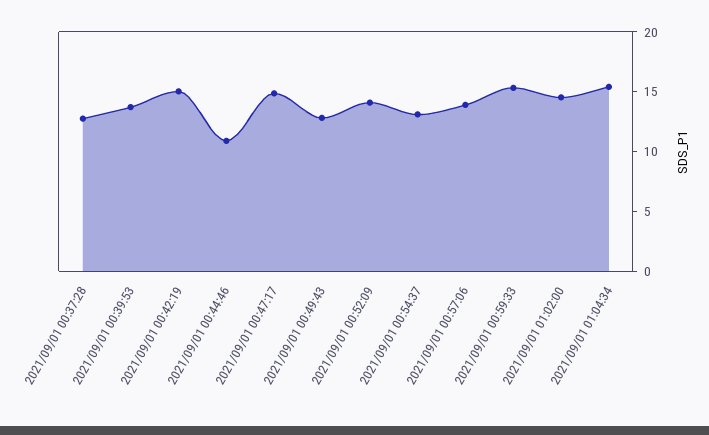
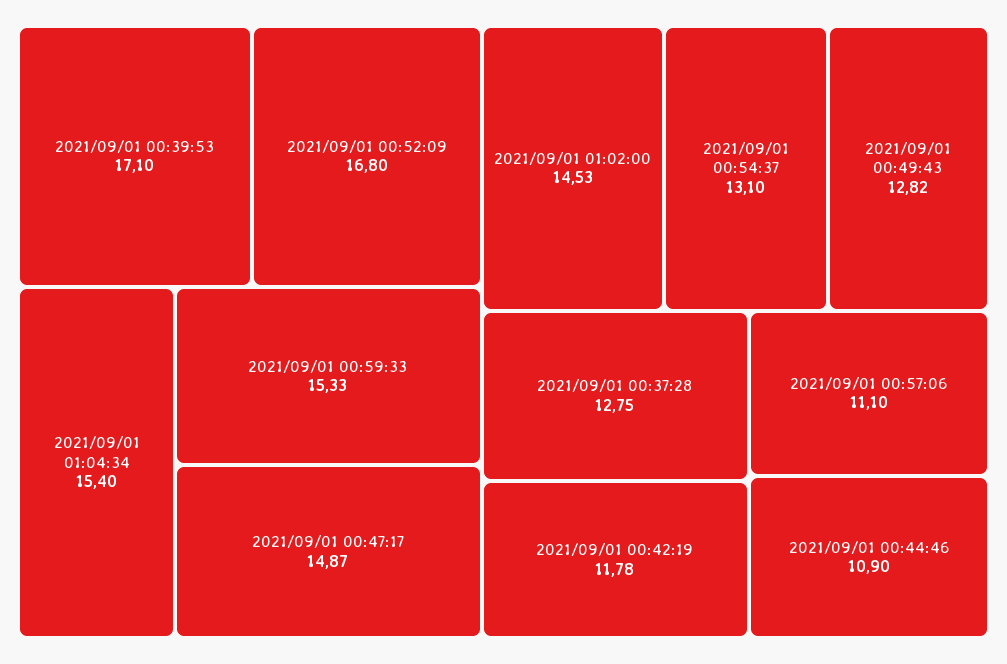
  {
    "2021/09/01 00:37:28": 12.75,
-   "2021/09/01 00:39:53": 14,
+   "2021/09/01 00:39:53": 17.1,
-   "2021/09/01 00:42:19": 15,
+   "2021/09/01 00:42:19": 11.78,
    "2021/09/01 00:44:46": 10.9,
    "2021/09/01 00:47:17": 14.87,
    "2021/09/01 00:49:43": 12.82,
-   "2021/09/01 00:52:09": 14,
+   "2021/09/01 00:52:09": 16.8,
    "2021/09/01 00:54:37": 13.1,
-   "2021/09/01 00:57:06": 14,
+   "2021/09/01 00:57:06": 11.1,
    "2021/09/01 00:59:33": 15.33,
    "2021/09/01 01:02:00": 14.53,
    "2021/09/01 01:04:34": 15.4
  }

